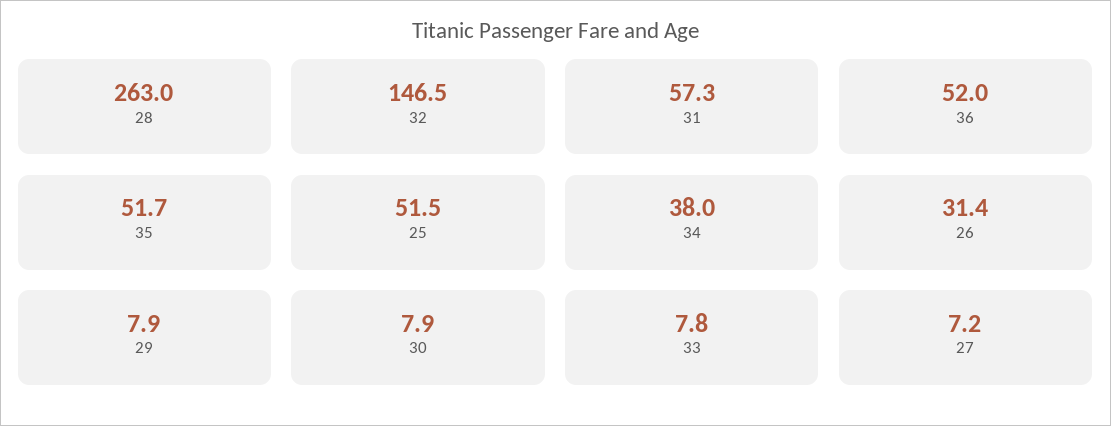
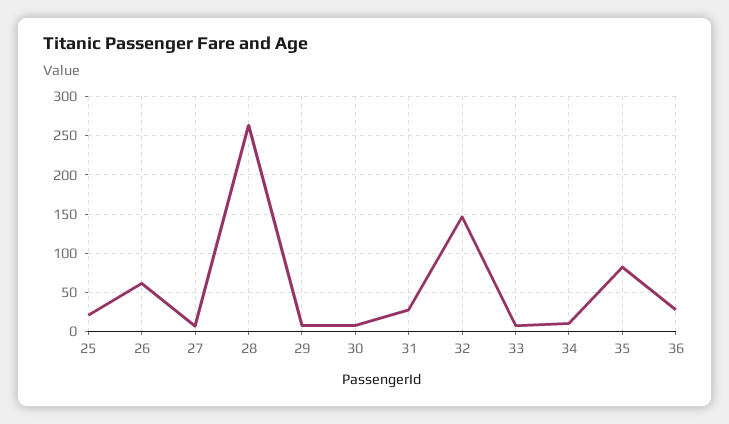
  {
    "28": 263,
    "32": 146.5,
-   "31": 57.3,
+   "31": 30,
-   "36": 52,
+   "36": 30,
-   "35": 51.7,
+   "35": 80,
-   "25": 51.5,
+   "25": 20,
-   "34": 38,
+   "34": 10,
-   "26": 31.4,
+   "26": 60,
    "29": 7.9,
    "30": 7.9,
    "33": 7.8,
    "27": 7.2
  }

